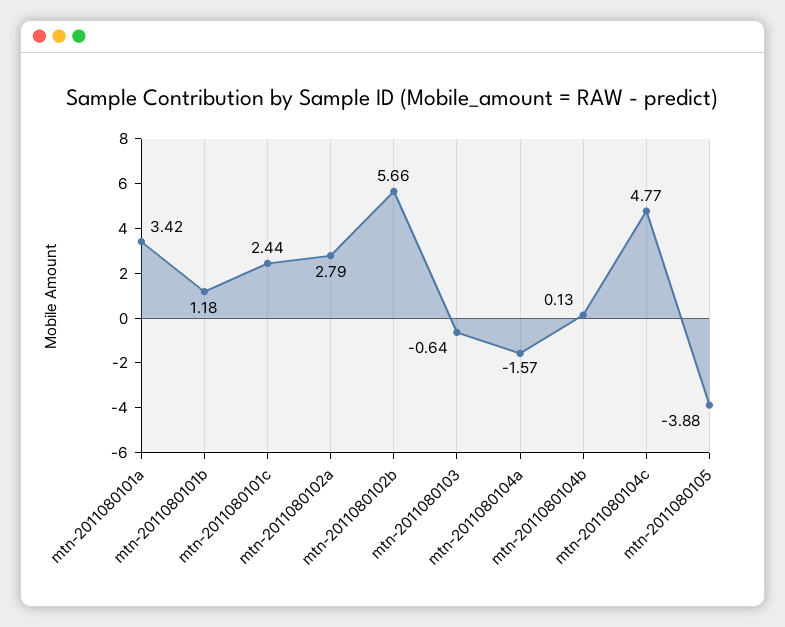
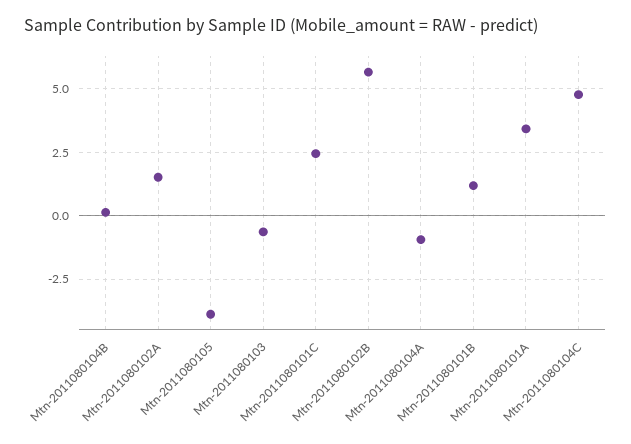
  {
    "mtn-2011080101a": 3.42,
    "mtn-2011080101b": 1.18,
    "mtn-2011080101c": 2.44,
-   "mtn-2011080102a": 2.79,
+   "mtn-2011080102a": 1.5,
    "mtn-2011080102b": 5.66,
    "mtn-2011080103": -0.64,
-   "mtn-2011080104a": -1.57,
+   "mtn-2011080104a": -1,
    "mtn-2011080104b": 0.13,
    "mtn-2011080104c": 4.77,
    "mtn-2011080105": -3.88
  }

